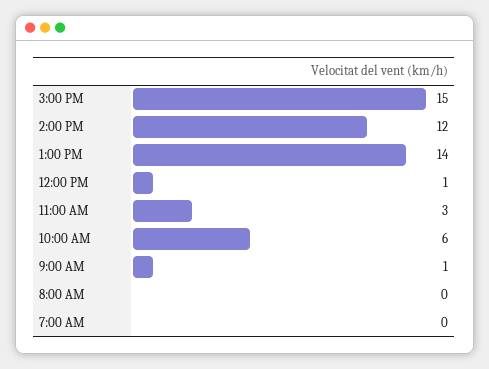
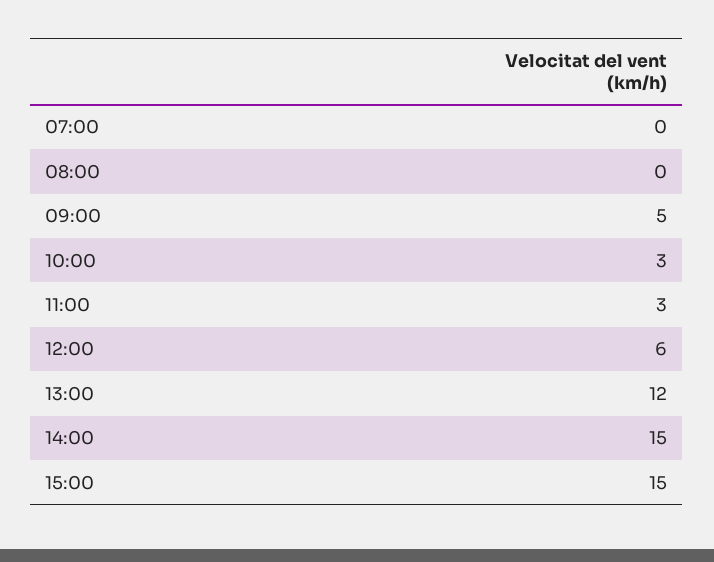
  {
    "3:00 PM": 15,
-   "2:00 PM": 12,
+   "2:00 PM": 15,
-   "1:00 PM": 14,
+   "1:00 PM": 12,
-   "12:00 PM": 1,
+   "12:00 PM": 6,
    "11:00 AM": 3,
-   "10:00 AM": 6,
+   "10:00 AM": 3,
-   "9:00 AM": 1,
+   "9:00 AM": 5,
    "8:00 AM": 0,
    "7:00 AM": 0
  }

